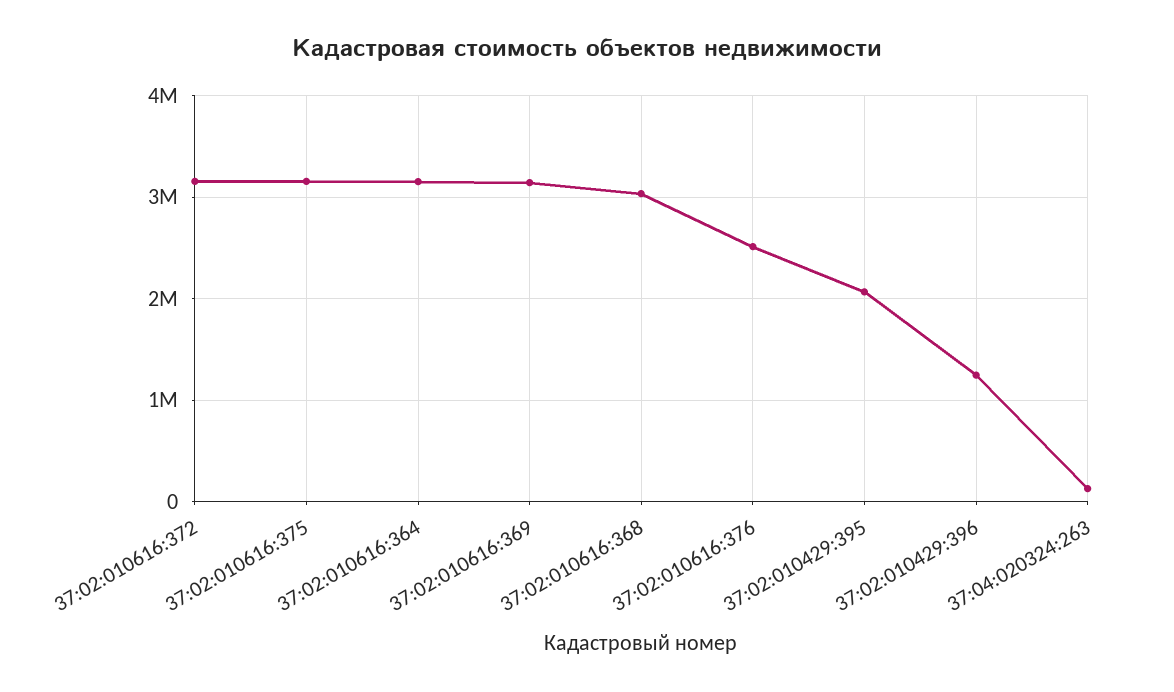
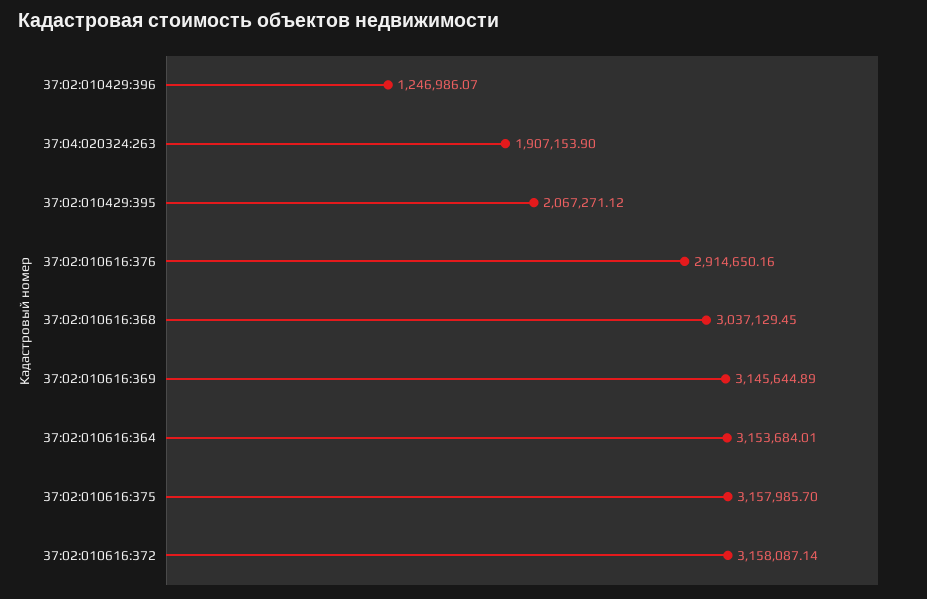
  {
    "37:02:010616:372": 3158087.14,
    "37:02:010616:375": 3157985.7,
    "37:02:010616:364": 3153684.01,
    "37:02:010616:369": 3145644.89,
    "37:02:010616:368": 3037129.45,
-   "37:02:010616:376": 2500000,
+   "37:02:010616:376": 2914650.16,
    "37:02:010429:395": 2067271.12,
    "37:02:010429:396": 1246986.07,
-   "37:04:020324:263": 100000
+   "37:04:020324:263": 1907153.9
  }

